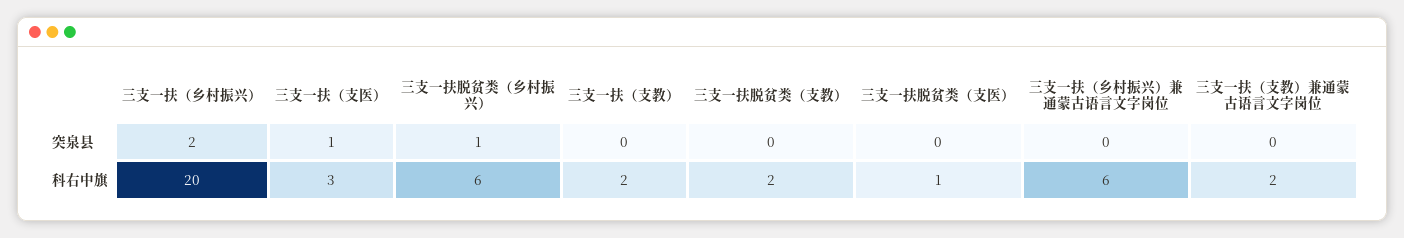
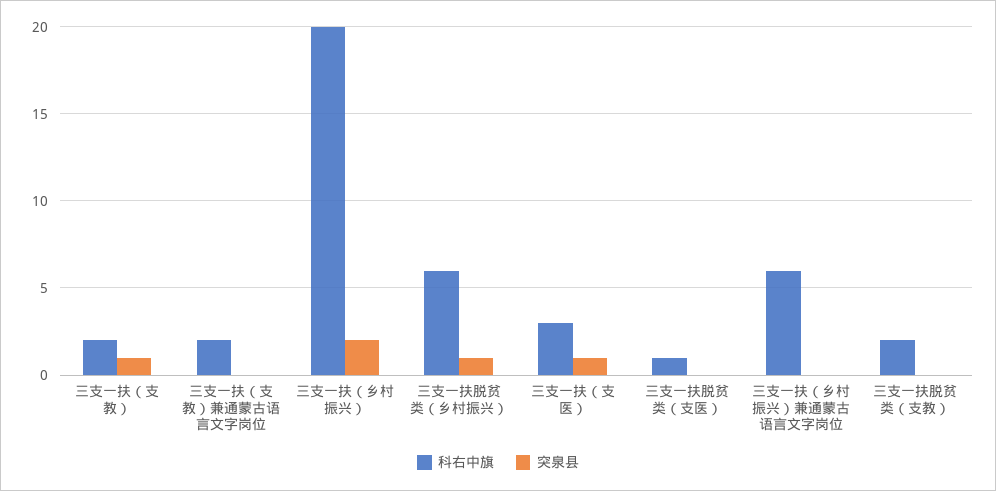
  {
    "突泉县": {
      "三支一扶（乡村振兴）": 2,
      "三支一扶（支医）": 1,
      "三支一扶脱贫类（乡村振兴）": 1,
-     "三支一扶（支教）": 0,
+     "三支一扶（支教）": 1,
      "三支一扶脱贫类（支教）": 0,
      "三支一扶脱贫类（支医）": 0,
      "三支一扶（乡村振兴）兼通蒙古语言文字岗位": 0,
      "三支一扶（支教）兼通蒙古语言文字岗位": 0
    },
    "科右中旗": {
      "三支一扶（乡村振兴）": 20,
      "三支一扶（支医）": 3,
      "三支一扶脱贫类（乡村振兴）": 6,
      "三支一扶（支教）": 2,
      "三支一扶脱贫类（支教）": 2,
      "三支一扶脱贫类（支医）": 1,
      "三支一扶（乡村振兴）兼通蒙古语言文字岗位": 6,
      "三支一扶（支教）兼通蒙古语言文字岗位": 2
    }
  }

